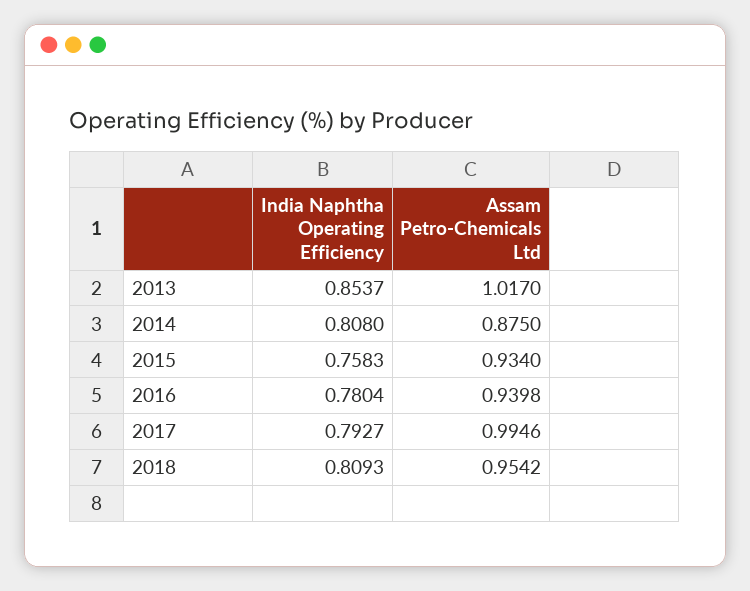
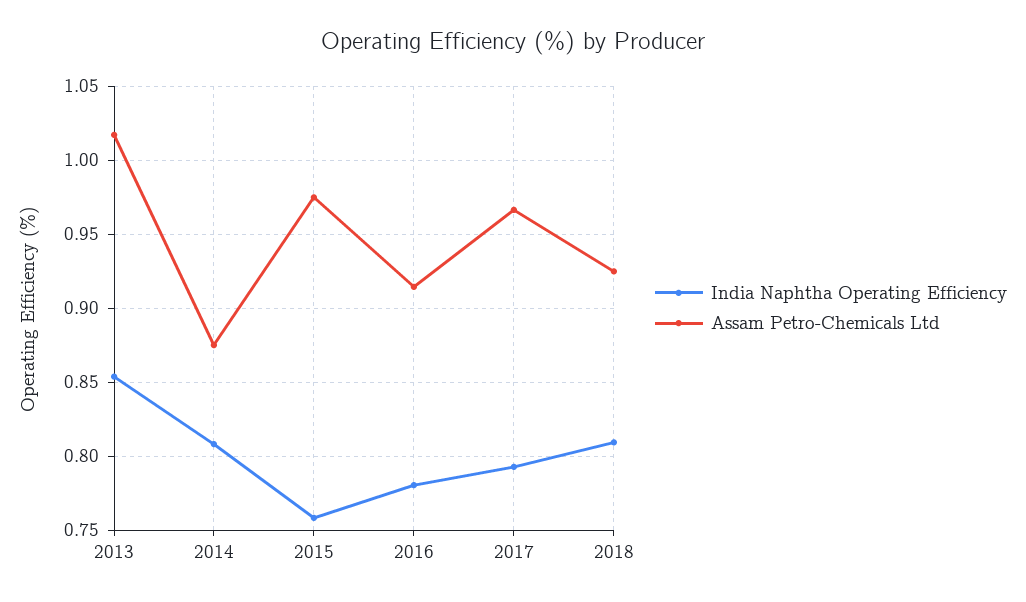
  {
    "India Naphtha Operating Efficiency": {
      "2013": 0.8537,
      "2014": 0.808,
      "2015": 0.7583,
      "2016": 0.7804,
      "2017": 0.7927,
      "2018": 0.8093
    },
    "Assam Petro-Chemicals Ltd": {
      "2013": 1.017,
      "2014": 0.875,
-     "2015": 0.934,
+     "2015": 0.975,
-     "2016": 0.9398,
+     "2016": 0.915,
-     "2017": 0.9946,
+     "2017": 0.965,
-     "2018": 0.9542
+     "2018": 0.925
    }
  }

